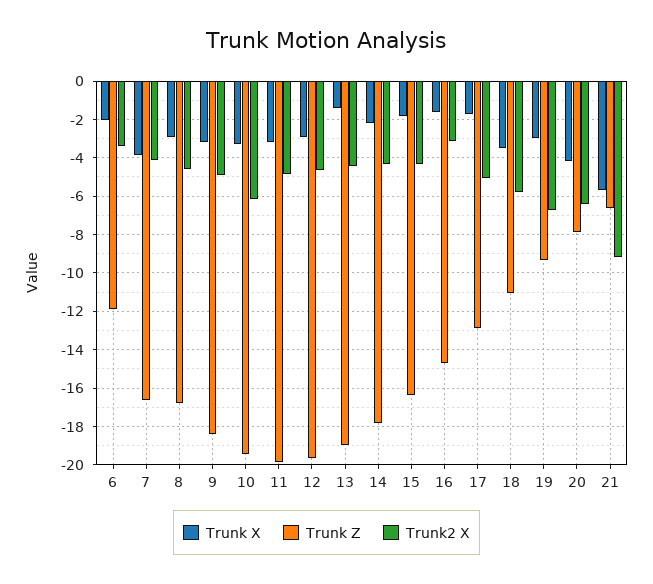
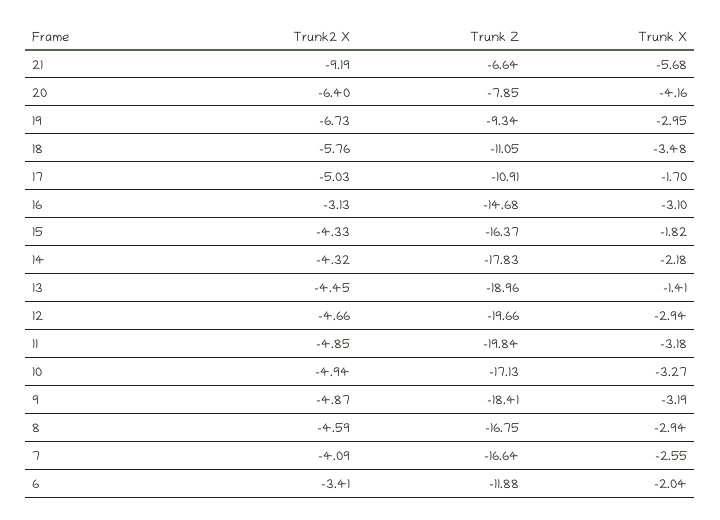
  {
    "Trunk X": {
      "6": -2.04,
-     "7": -4,
+     "7": -2.55,
      "8": -2.94,
      "9": -3.19,
      "10": -3.27,
      "11": -3.18,
      "12": -2.94,
      "13": -1.41,
      "14": -2.18,
      "15": -1.82,
-     "16": -1.5,
+     "16": -3.1,
      "17": -1.7,
      "18": -3.48,
      "19": -2.95,
      "20": -4.16,
      "21": -5.68
    },
    "Trunk Z": {
      "6": -11.88,
      "7": -16.64,
      "8": -16.75,
      "9": -18.41,
-     "10": -19.5,
+     "10": -17.13,
      "11": -19.84,
      "12": -19.66,
      "13": -18.96,
      "14": -17.83,
      "15": -16.37,
      "16": -14.68,
-     "17": -13,
+     "17": -10.91,
      "18": -11.05,
      "19": -9.34,
      "20": -7.85,
      "21": -6.64
    },
    "Trunk2 X": {
      "6": -3.41,
      "7": -4.09,
      "8": -4.59,
      "9": -4.87,
-     "10": -6,
+     "10": -4.94,
      "11": -4.85,
      "12": -4.66,
      "13": -4.45,
      "14": -4.32,
      "15": -4.33,
      "16": -3.13,
      "17": -5.03,
      "18": -5.76,
      "19": -6.73,
      "20": -6.4,
      "21": -9.19
    }
  }

